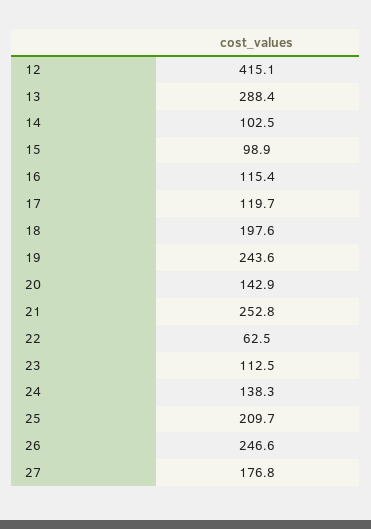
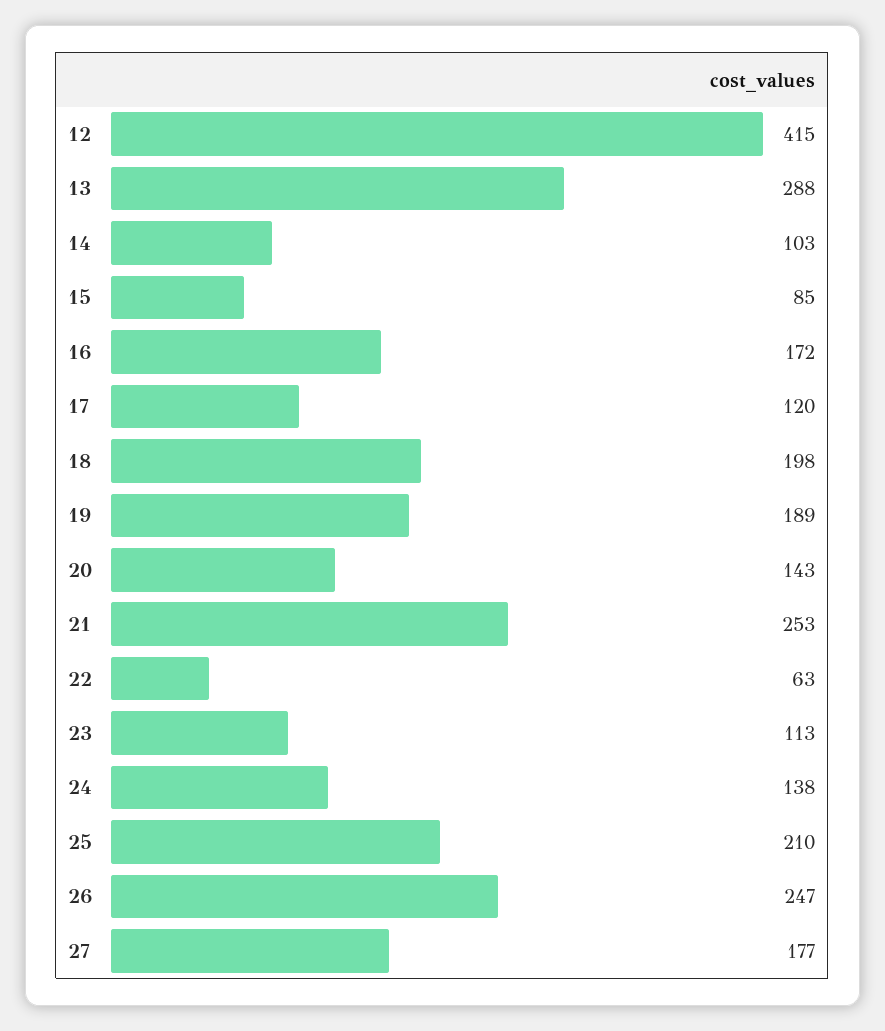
  {
    "12": 415.1,
    "13": 288.4,
    "14": 102.5,
-   "15": 98.9,
+   "15": 85,
-   "16": 115.4,
+   "16": 172,
    "17": 119.7,
    "18": 197.6,
-   "19": 243.6,
+   "19": 189,
    "20": 142.9,
    "21": 252.8,
    "22": 62.5,
    "23": 112.5,
    "24": 138.3,
    "25": 209.7,
    "26": 246.6,
    "27": 176.8
  }

